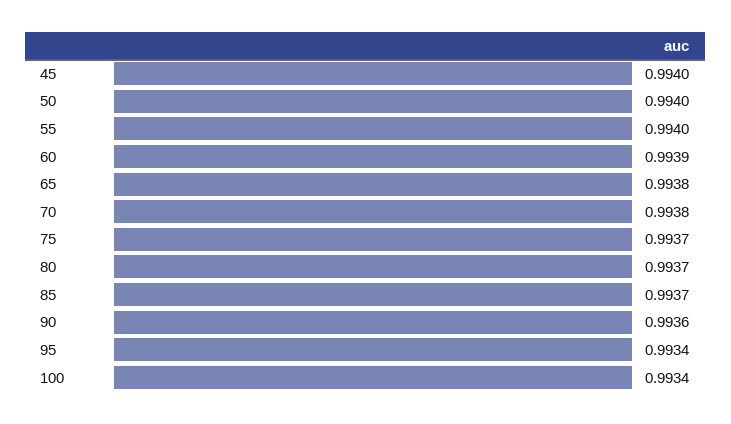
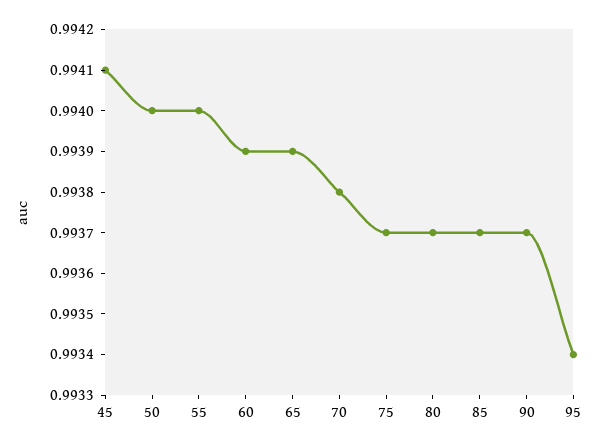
  {
-   "45": 0.994,
+   "45": 0.9941,
    "50": 0.994,
    "55": 0.994,
    "60": 0.9939,
-   "65": 0.9938,
+   "65": 0.9939,
    "70": 0.9938,
    "75": 0.9937,
    "80": 0.9937,
    "85": 0.9937,
-   "90": 0.9936,
+   "90": 0.9937,
-   "95": 0.9934,
+   "95": 0.9934
-   "100": 0.9934
  }

